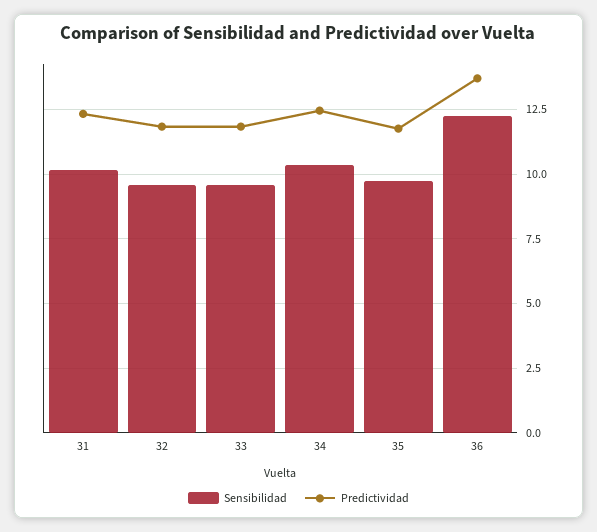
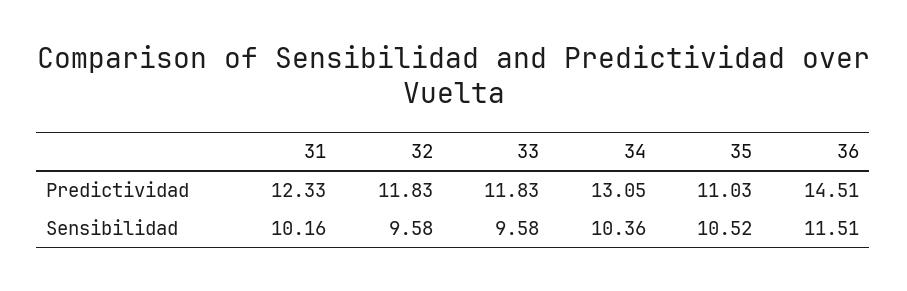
  {
    "Sensibilidad": {
      "31": 10.16,
      "32": 9.58,
      "33": 9.58,
      "34": 10.36,
-     "35": 9.75,
+     "35": 10.52,
-     "36": 12.25
+     "36": 11.51
    },
    "Predictividad": {
      "31": 12.33,
      "32": 11.83,
      "33": 11.83,
-     "34": 12.5,
+     "34": 13.05,
-     "35": 11.75,
+     "35": 11.03,
-     "36": 13.75
+     "36": 14.51
    }
  }

